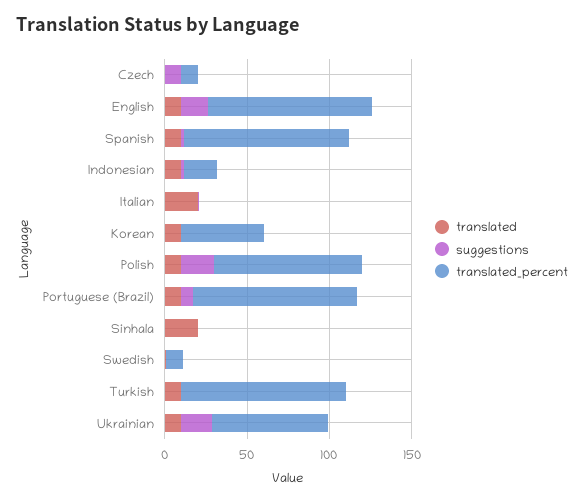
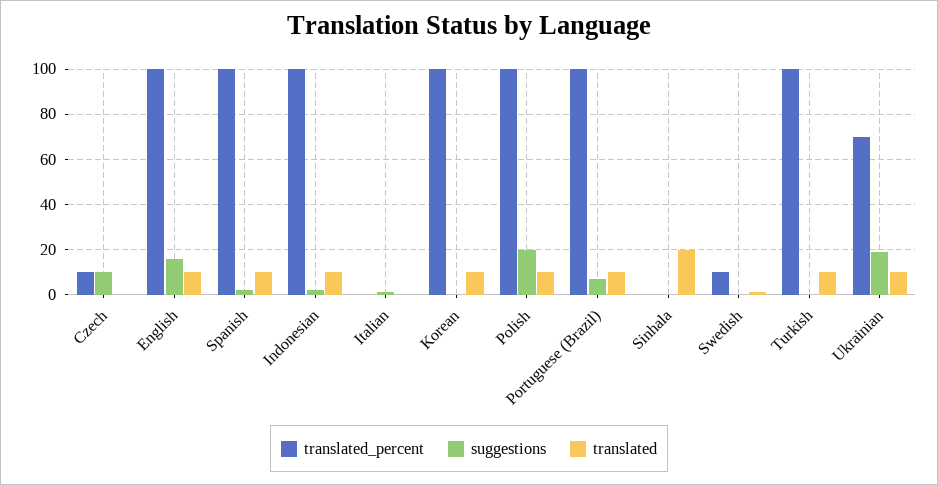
  {
    "translated": {
      "Czech": 0,
      "English": 10,
      "Spanish": 10,
      "Indonesian": 10,
-     "Italian": 20,
+     "Italian": 0,
      "Korean": 10,
      "Polish": 10,
      "Portuguese (Brazil)": 10,
      "Sinhala": 20,
      "Swedish": 0,
      "Turkish": 10,
      "Ukrainian": 10
    },
    "suggestions": {
      "Czech": 10,
      "English": 15,
      "Spanish": 0,
      "Indonesian": 0,
      "Italian": 0,
      "Korean": 0,
      "Polish": 20,
      "Portuguese (Brazil)": 5,
      "Sinhala": 0,
      "Swedish": 0,
      "Turkish": 0,
      "Ukrainian": 20
    },
    "translated_percent": {
      "Czech": 10,
      "English": 100,
      "Spanish": 100,
-     "Indonesian": 20,
+     "Indonesian": 100,
      "Italian": 0,
-     "Korean": 50,
+     "Korean": 100,
-     "Polish": 90,
+     "Polish": 100,
      "Portuguese (Brazil)": 100,
      "Sinhala": 0,
      "Swedish": 10,
      "Turkish": 100,
      "Ukrainian": 70
    }
  }

